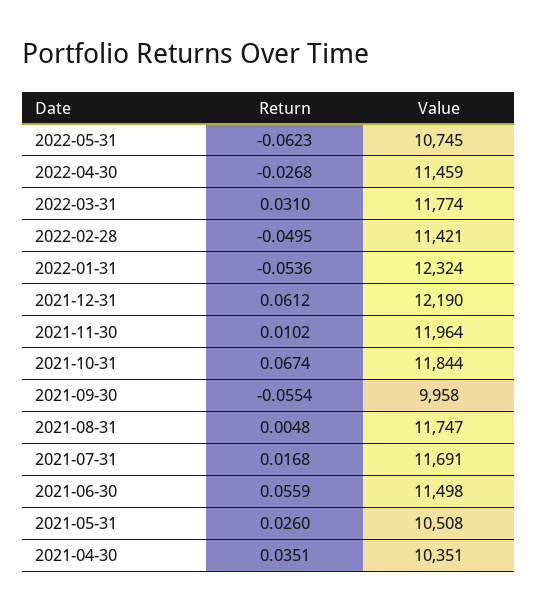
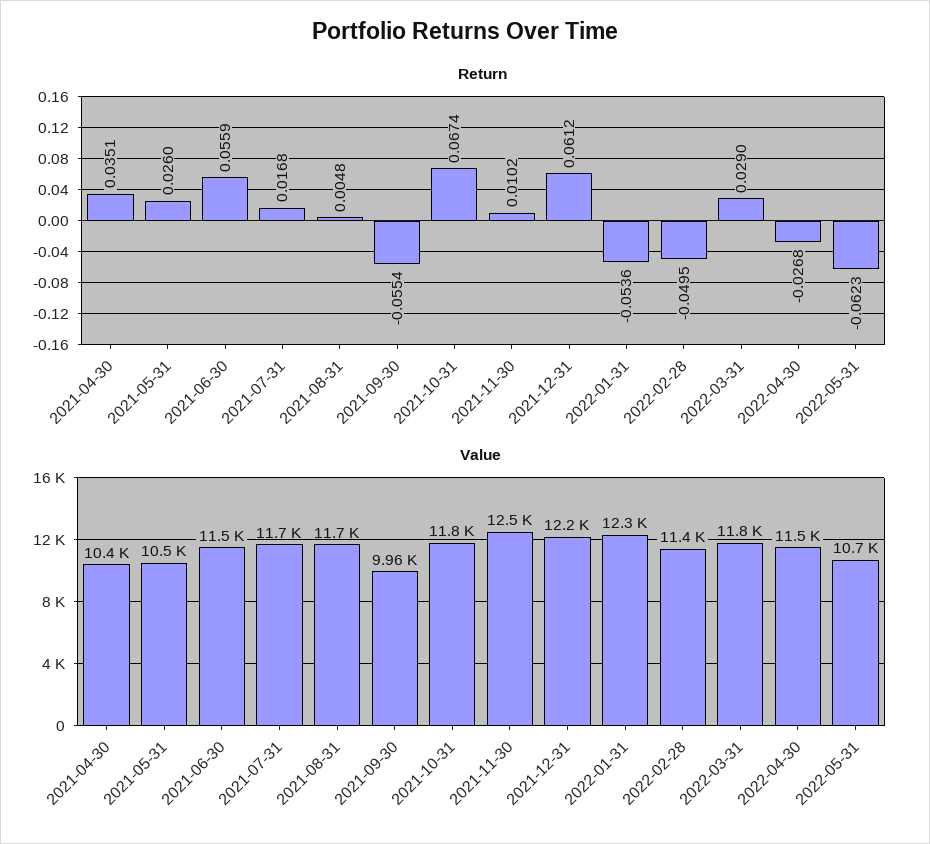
  {
    "Return": {
      "2022-05-31": -0.0623,
      "2022-04-30": -0.0268,
-     "2022-03-31": 0.031,
+     "2022-03-31": 0.029,
      "2022-02-28": -0.0495,
      "2022-01-31": -0.0536,
      "2021-12-31": 0.0612,
      "2021-11-30": 0.0102,
      "2021-10-31": 0.0674,
      "2021-09-30": -0.0554,
      "2021-08-31": 0.0048,
      "2021-07-31": 0.0168,
      "2021-06-30": 0.0559,
      "2021-05-31": 0.026,
      "2021-04-30": 0.0351
    },
    "Value": {
      "2022-05-31": 10745,
      "2022-04-30": 11459,
      "2022-03-31": 11774,
      "2022-02-28": 11421,
      "2022-01-31": 12324,
      "2021-12-31": 12190,
-     "2021-11-30": 11964,
+     "2021-11-30": 12500,
      "2021-10-31": 11844,
      "2021-09-30": 9958,
      "2021-08-31": 11747,
      "2021-07-31": 11691,
      "2021-06-30": 11498,
      "2021-05-31": 10508,
      "2021-04-30": 10351
    }
  }

